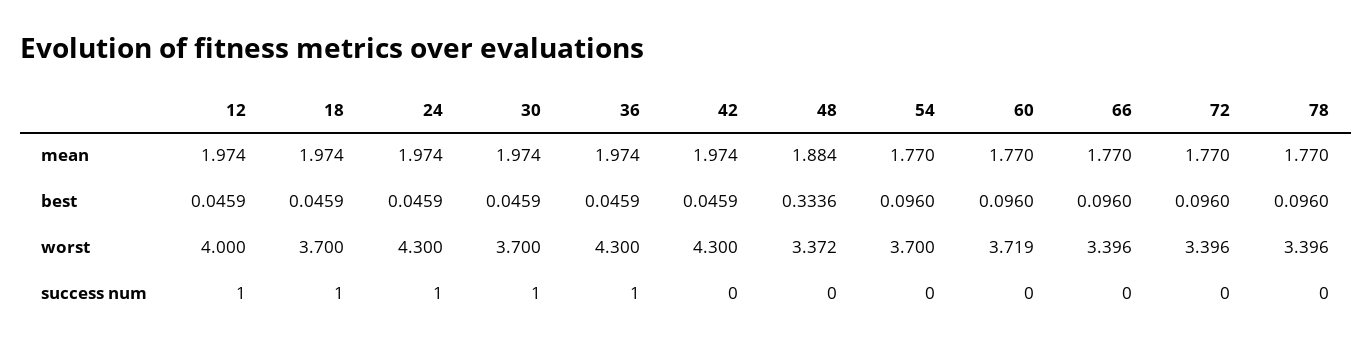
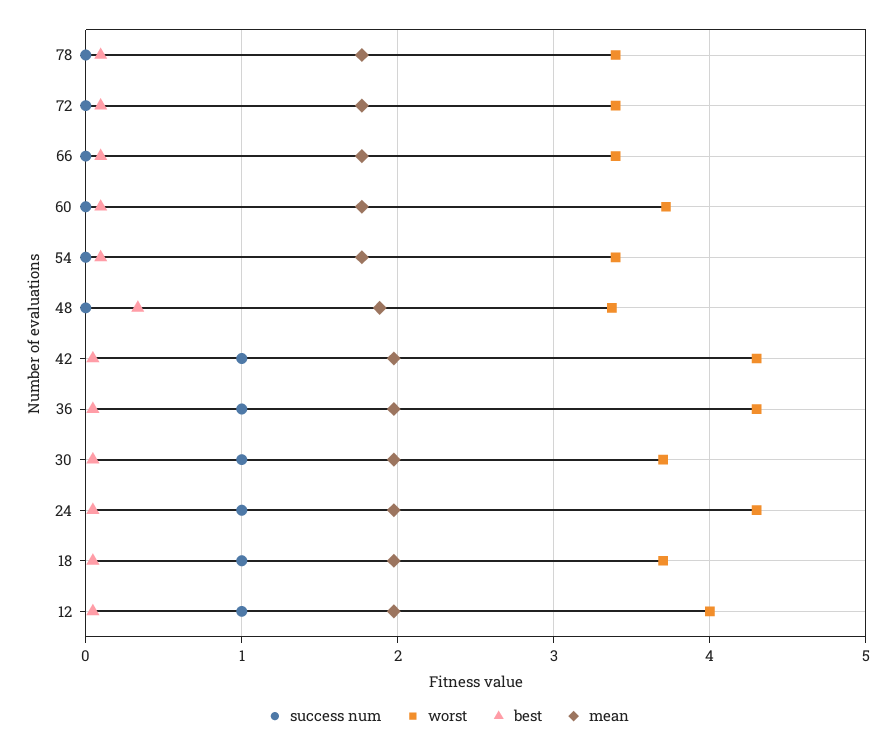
  {
    "mean": {
      "12": 1.974,
      "18": 1.974,
      "24": 1.974,
      "30": 1.974,
      "36": 1.974,
      "42": 1.974,
      "48": 1.884,
      "54": 1.77,
      "60": 1.77,
      "66": 1.77,
      "72": 1.77,
      "78": 1.77
    },
    "best": {
      "12": 0.0459,
      "18": 0.0459,
      "24": 0.0459,
      "30": 0.0459,
      "36": 0.0459,
      "42": 0.0459,
      "48": 0.3336,
      "54": 0.096,
      "60": 0.096,
      "66": 0.096,
      "72": 0.096,
      "78": 0.096
    },
    "worst": {
      "12": 4,
      "18": 3.7,
      "24": 4.3,
      "30": 3.7,
      "36": 4.3,
      "42": 4.3,
      "48": 3.372,
-     "54": 3.7,
+     "54": 3.4,
      "60": 3.719,
      "66": 3.396,
      "72": 3.396,
      "78": 3.396
    },
    "success num": {
      "12": 1,
      "18": 1,
      "24": 1,
      "30": 1,
      "36": 1,
-     "42": 0,
+     "42": 1,
      "48": 0,
      "54": 0,
      "60": 0,
      "66": 0,
      "72": 0,
      "78": 0
    }
  }

